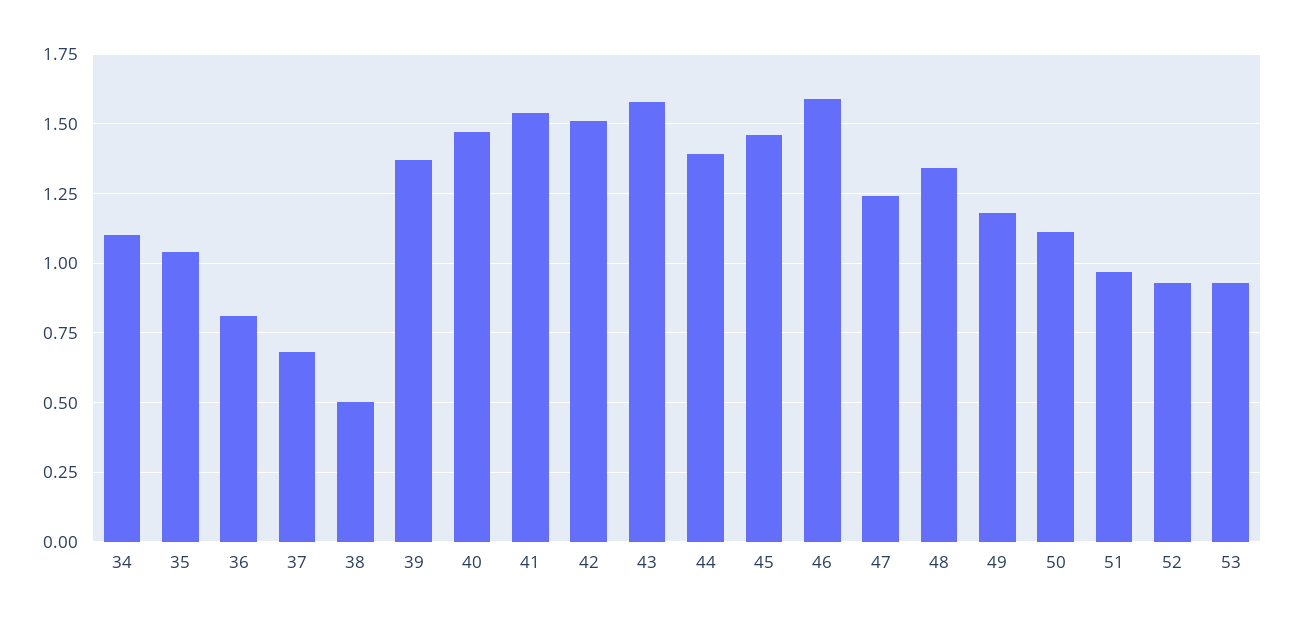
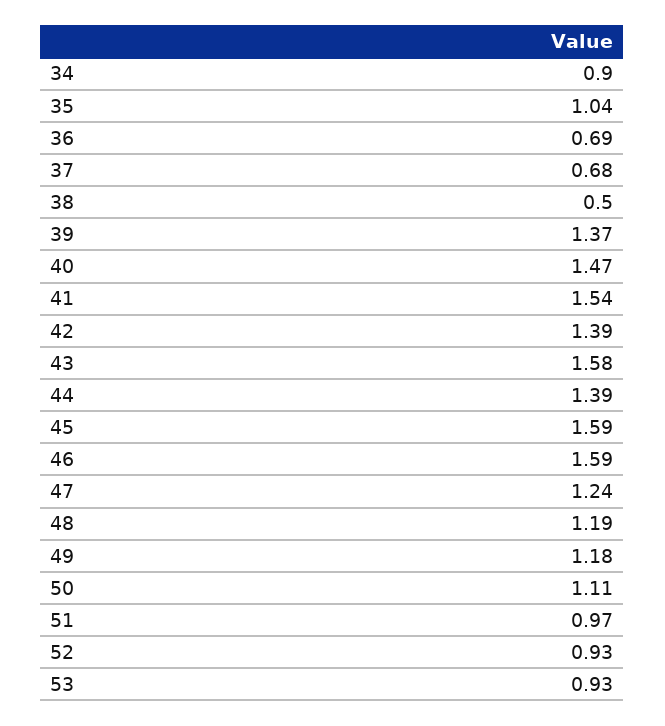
  {
-   "34": 1.1,
+   "34": 0.9,
    "35": 1.04,
-   "36": 0.8,
+   "36": 0.69,
    "37": 0.68,
    "38": 0.5,
    "39": 1.37,
    "40": 1.47,
    "41": 1.54,
-   "42": 1.5,
+   "42": 1.39,
    "43": 1.58,
    "44": 1.39,
-   "45": 1.45,
+   "45": 1.59,
    "46": 1.59,
    "47": 1.24,
-   "48": 1.35,
+   "48": 1.19,
    "49": 1.18,
    "50": 1.11,
    "51": 0.97,
    "52": 0.93,
    "53": 0.93
  }

